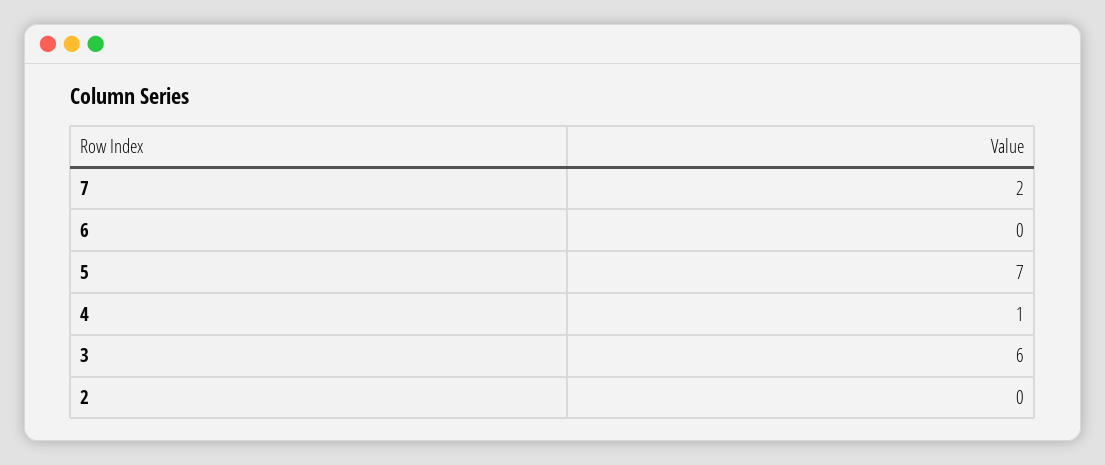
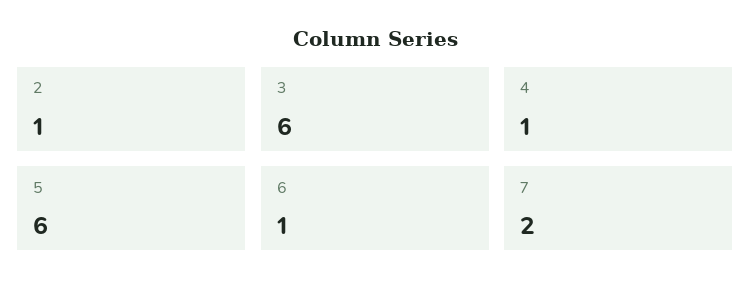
  {
    "7": 2,
-   "6": 0,
+   "6": 1,
-   "5": 7,
+   "5": 6,
    "4": 1,
    "3": 6,
-   "2": 0
+   "2": 1
  }

